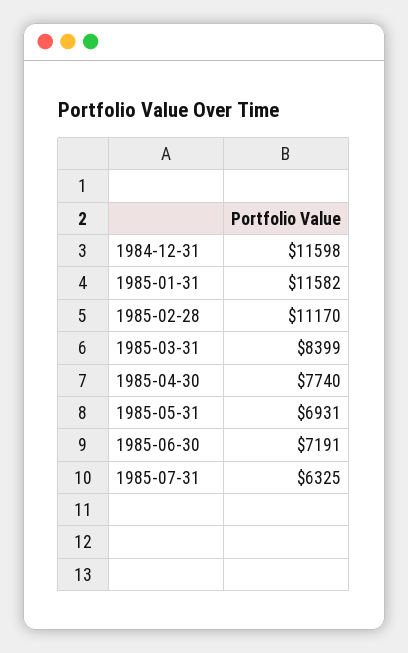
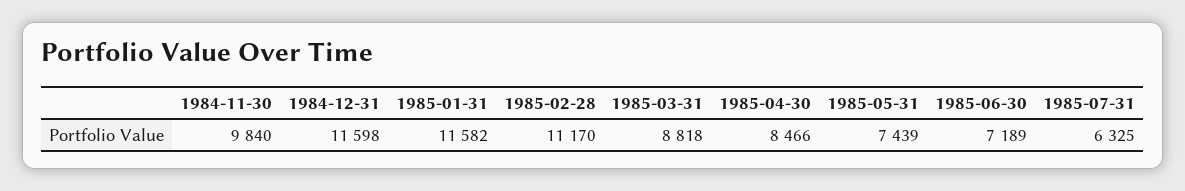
  {
    "1984-12-31": 11598,
    "1985-01-31": 11582,
    "1985-02-28": 11170,
-   "1985-03-31": 8399,
+   "1985-03-31": 8818,
-   "1985-04-30": 7740,
+   "1985-04-30": 8466,
-   "1985-05-31": 6931,
+   "1985-05-31": 7439,
-   "1985-06-30": 7191,
+   "1985-06-30": 7189,
-   "1985-07-31": 6325
+   "1985-07-31": 6325,
+   "1984-11-30": 9840
  }

